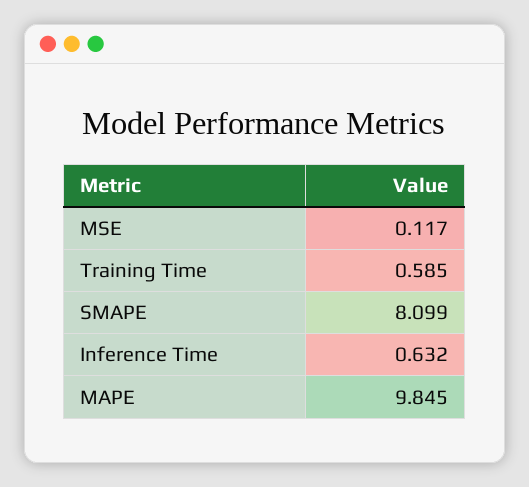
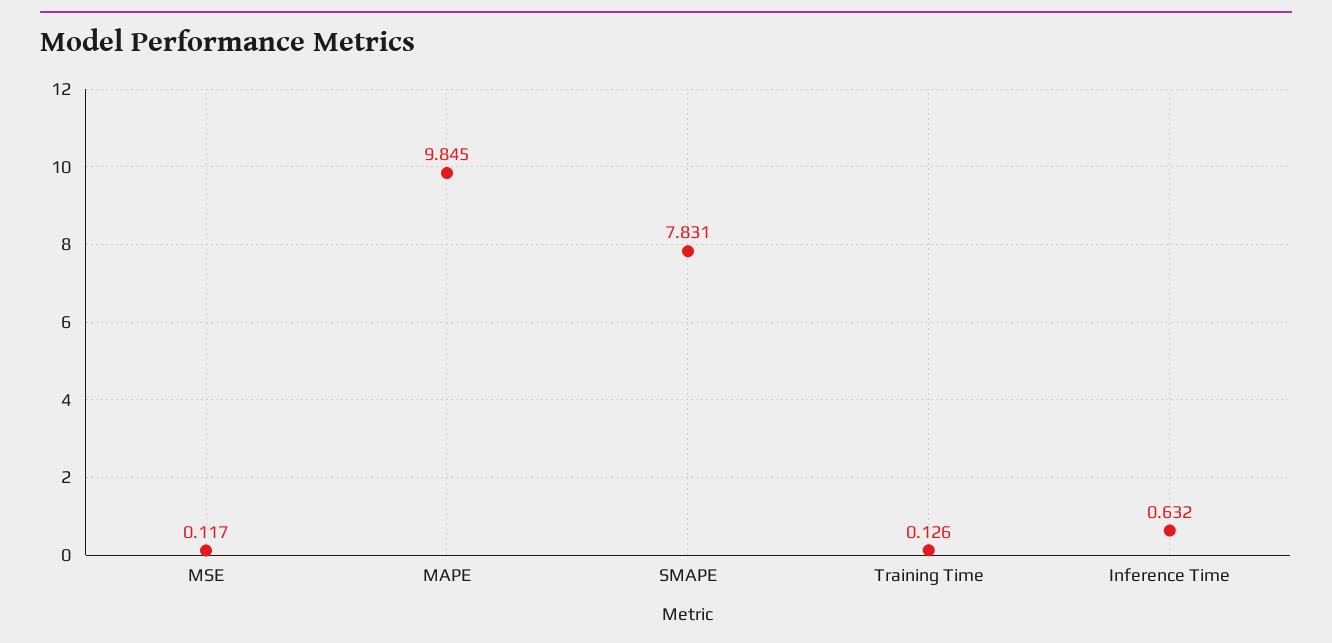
  {
    "MSE": 0.117,
-   "Training Time": 0.585,
+   "Training Time": 0.126,
-   "SMAPE": 8.099,
+   "SMAPE": 7.831,
    "Inference Time": 0.632,
    "MAPE": 9.845
  }

